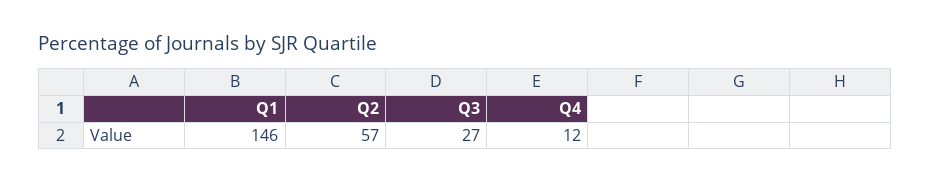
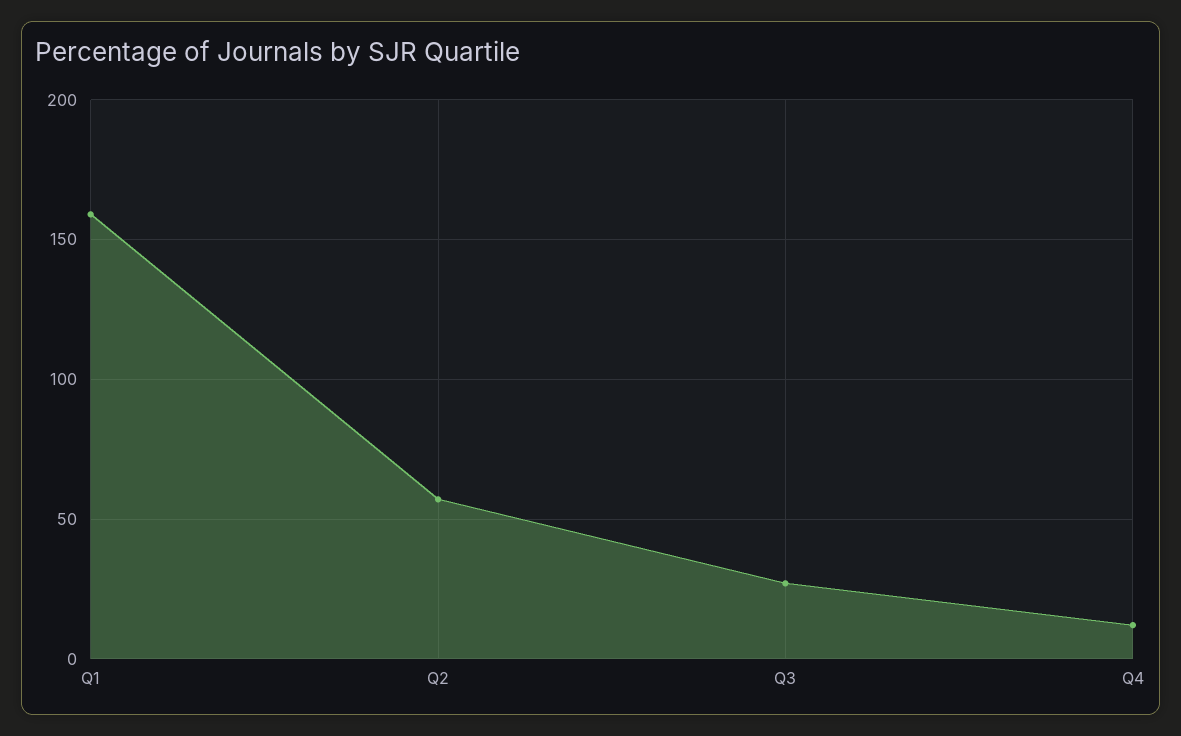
  {
-   "Q1": 146,
+   "Q1": 160,
    "Q2": 57,
    "Q3": 27,
    "Q4": 12
  }

